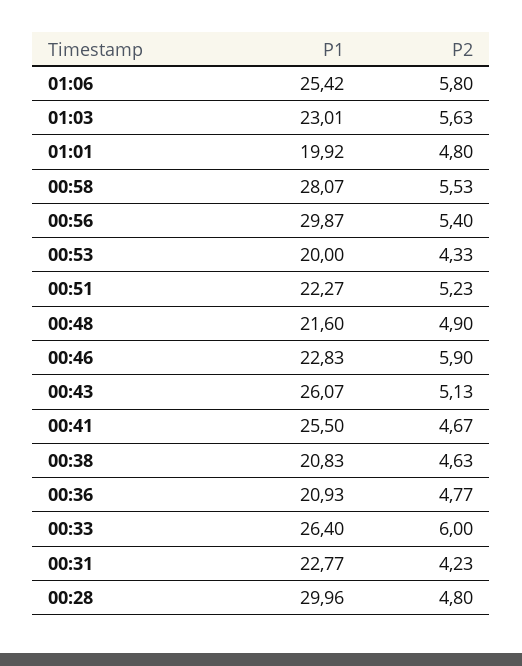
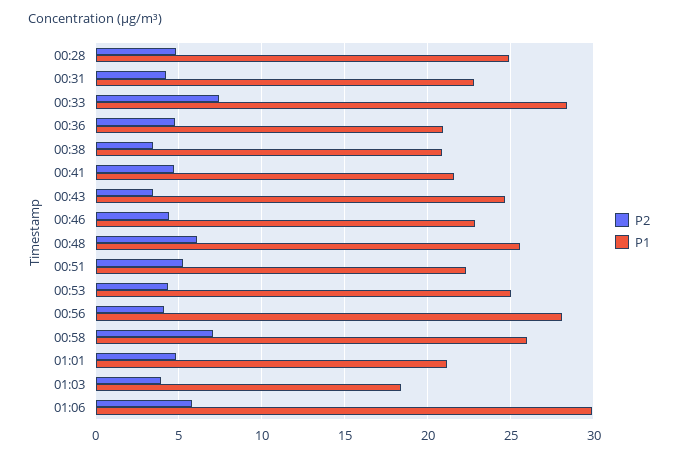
  {
    "P1": {
-     "01:06": 25.42,
+     "01:06": 30,
-     "01:03": 23.01,
+     "01:03": 18.5,
-     "01:01": 19.92,
+     "01:01": 21,
-     "00:58": 28.07,
+     "00:58": 26,
-     "00:56": 29.87,
+     "00:56": 28,
-     "00:53": 20,
+     "00:53": 25,
      "00:51": 22.27,
-     "00:48": 21.6,
+     "00:48": 25.5,
      "00:46": 22.83,
-     "00:43": 26.07,
+     "00:43": 24.5,
-     "00:41": 25.5,
+     "00:41": 21.5,
      "00:38": 20.83,
      "00:36": 20.93,
-     "00:33": 26.4,
+     "00:33": 28.5,
      "00:31": 22.77,
-     "00:28": 29.96
+     "00:28": 25
    },
    "P2": {
      "01:06": 5.8,
-     "01:03": 5.63,
+     "01:03": 4,
      "01:01": 4.8,
-     "00:58": 5.53,
+     "00:58": 7,
-     "00:56": 5.4,
+     "00:56": 4,
      "00:53": 4.33,
      "00:51": 5.23,
-     "00:48": 4.9,
+     "00:48": 6,
-     "00:46": 5.9,
+     "00:46": 4.5,
-     "00:43": 5.13,
+     "00:43": 3.5,
      "00:41": 4.67,
-     "00:38": 4.63,
+     "00:38": 3.5,
      "00:36": 4.77,
-     "00:33": 6,
+     "00:33": 7.5,
      "00:31": 4.23,
      "00:28": 4.8
    }
  }

